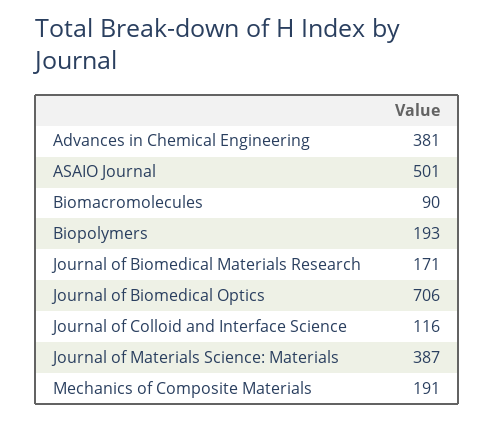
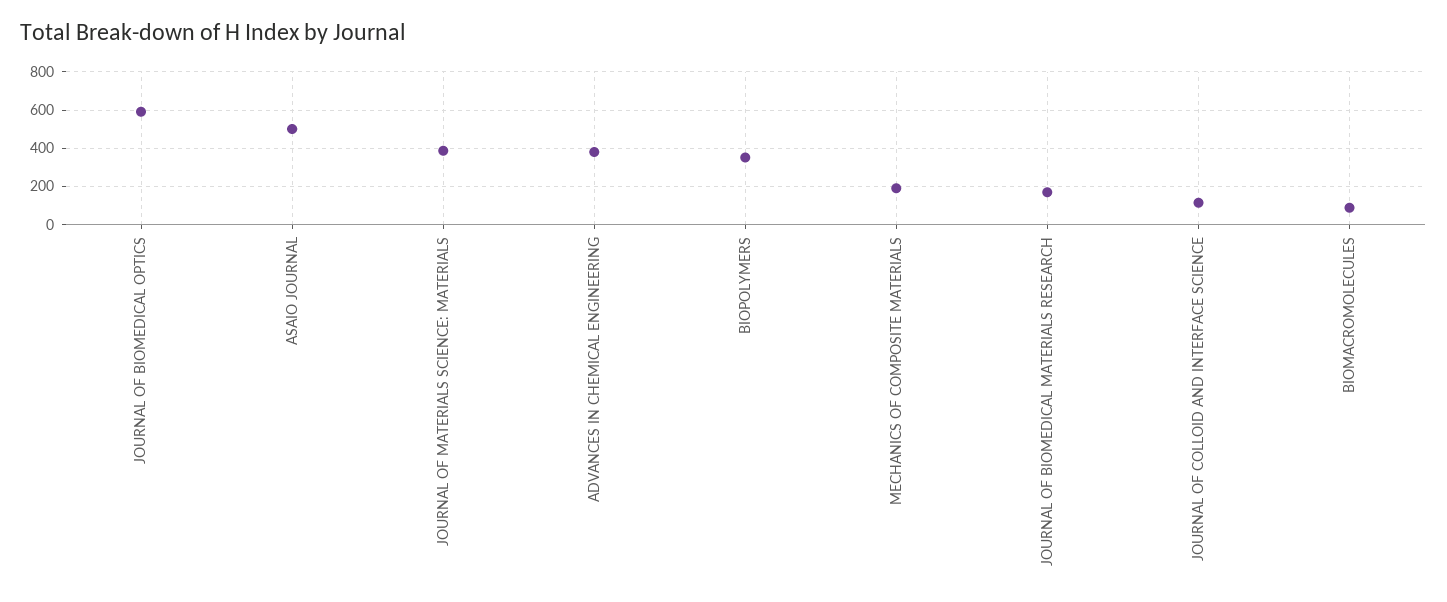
  {
    "Advances in Chemical Engineering": 381,
    "ASAIO Journal": 501,
    "Biomacromolecules": 90,
-   "Biopolymers": 193,
+   "Biopolymers": 350,
    "Journal of Biomedical Materials Research": 171,
-   "Journal of Biomedical Optics": 706,
+   "Journal of Biomedical Optics": 600,
    "Journal of Colloid and Interface Science": 116,
    "Journal of Materials Science: Materials": 387,
    "Mechanics of Composite Materials": 191
  }

